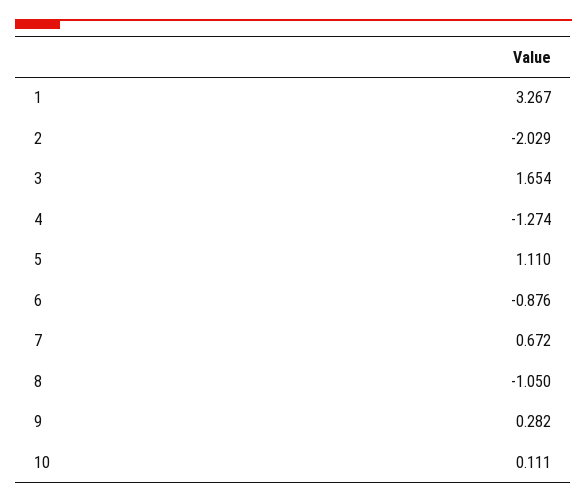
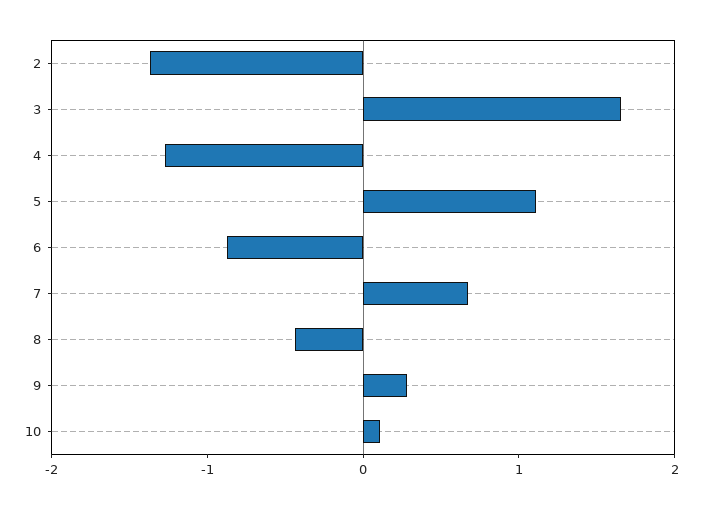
  {
-   "1": 3.267,
-   "2": -2.029,
+   "2": -1.4,
    "3": 1.654,
    "4": -1.274,
    "5": 1.11,
    "6": -0.876,
    "7": 0.672,
-   "8": -1.05,
+   "8": -0.4,
    "9": 0.282,
    "10": 0.111
  }

